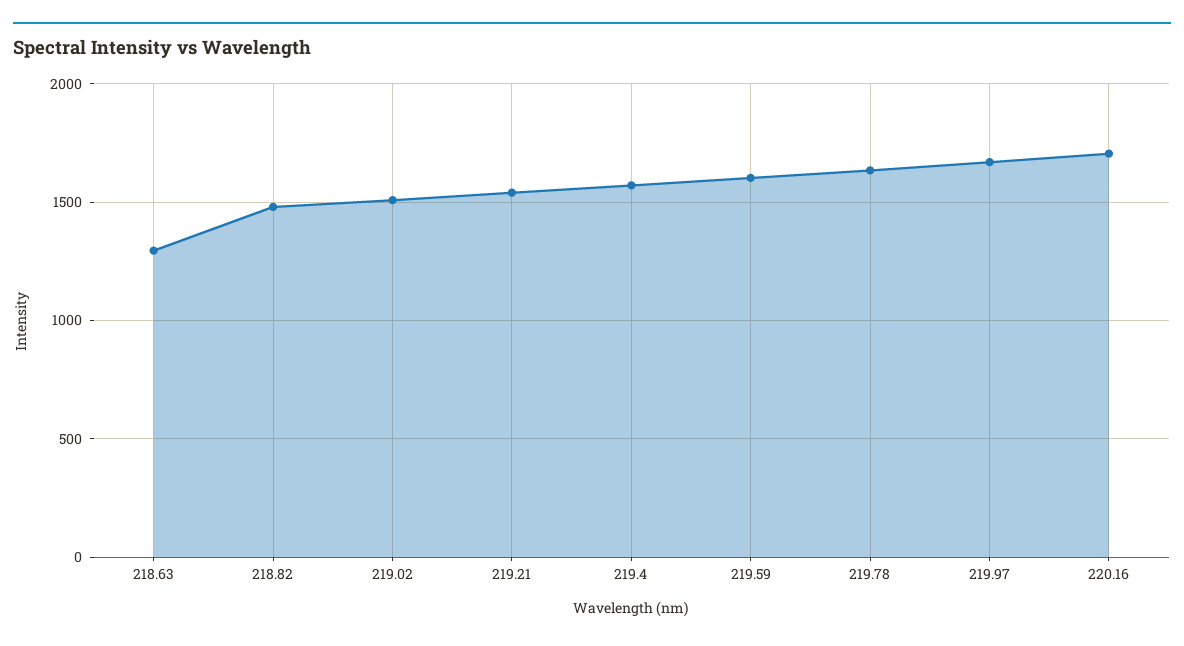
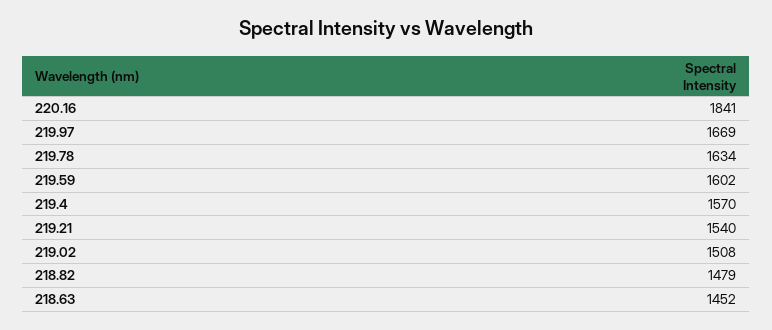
  {
-   "218.63": 1300,
+   "218.63": 1452,
    "218.82": 1479,
    "219.02": 1508,
    "219.21": 1540,
    "219.4": 1570,
    "219.59": 1602,
    "219.78": 1634,
    "219.97": 1669,
-   "220.16": 1700
+   "220.16": 1841
  }

